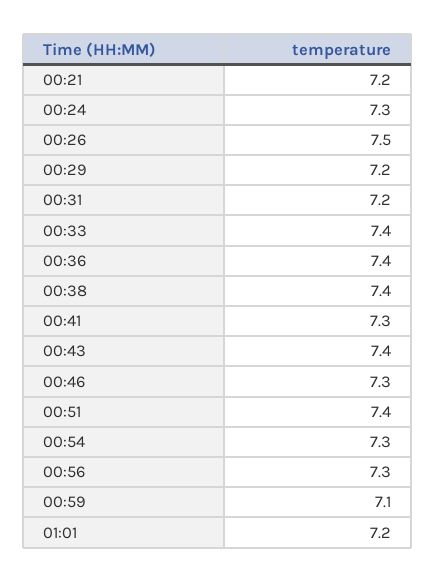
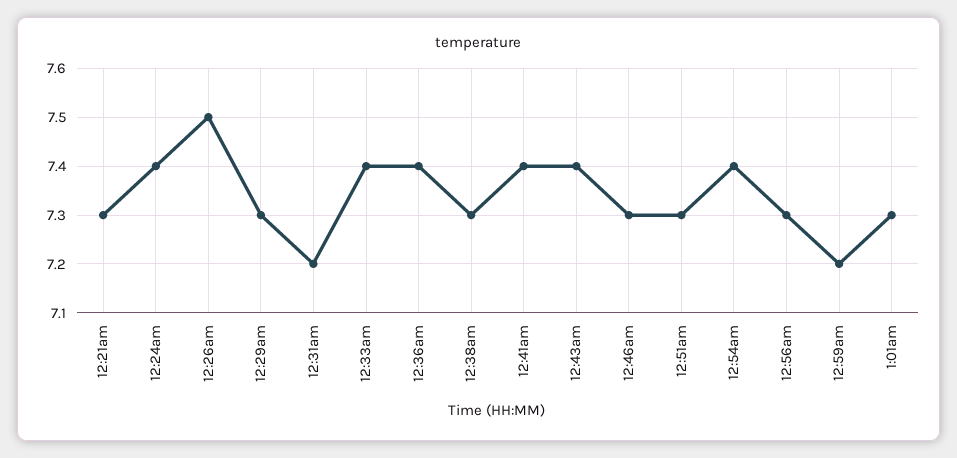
  {
-   "00:21": 7.2,
+   "00:21": 7.3,
-   "00:24": 7.3,
+   "00:24": 7.4,
    "00:26": 7.5,
-   "00:29": 7.2,
+   "00:29": 7.3,
    "00:31": 7.2,
    "00:33": 7.4,
    "00:36": 7.4,
-   "00:38": 7.4,
+   "00:38": 7.3,
-   "00:41": 7.3,
+   "00:41": 7.4,
    "00:43": 7.4,
    "00:46": 7.3,
-   "00:51": 7.4,
+   "00:51": 7.3,
-   "00:54": 7.3,
+   "00:54": 7.4,
    "00:56": 7.3,
-   "00:59": 7.1,
+   "00:59": 7.2,
-   "01:01": 7.2
+   "01:01": 7.3
  }

